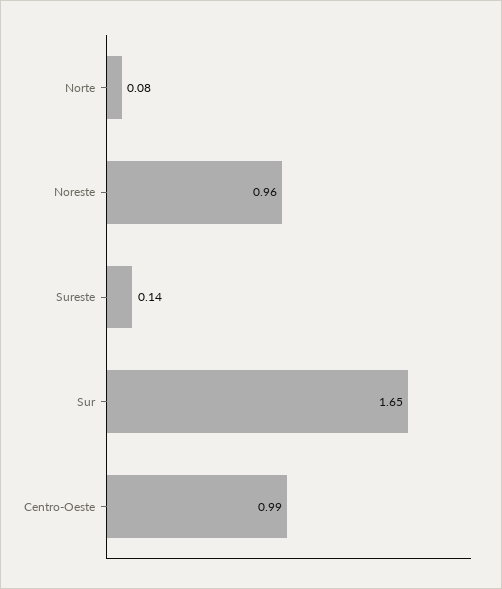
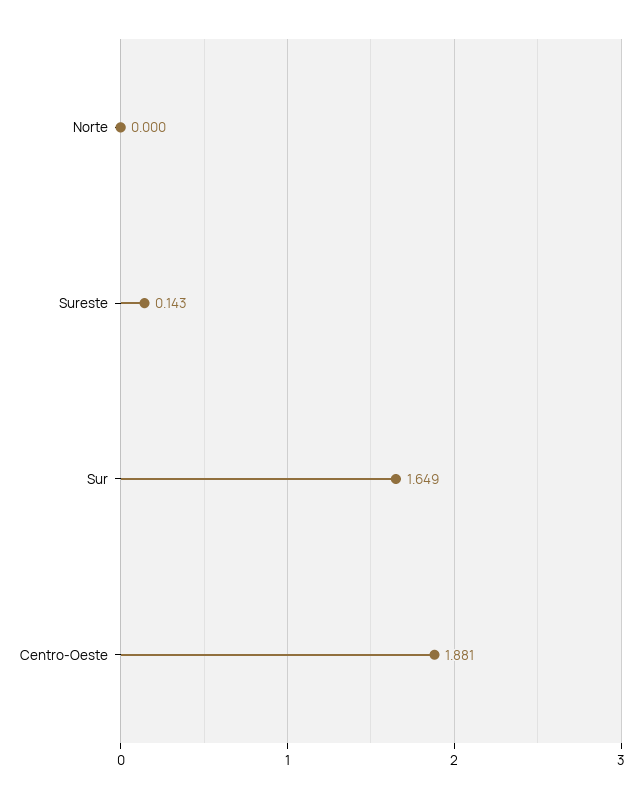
  {
-   "Norte": 0.08,
+   "Norte": 0,
-   "Noreste": 0.96,
    "Sureste": 0.143,
    "Sur": 1.649,
-   "Centro-Oeste": 0.99
+   "Centro-Oeste": 1.881
  }

